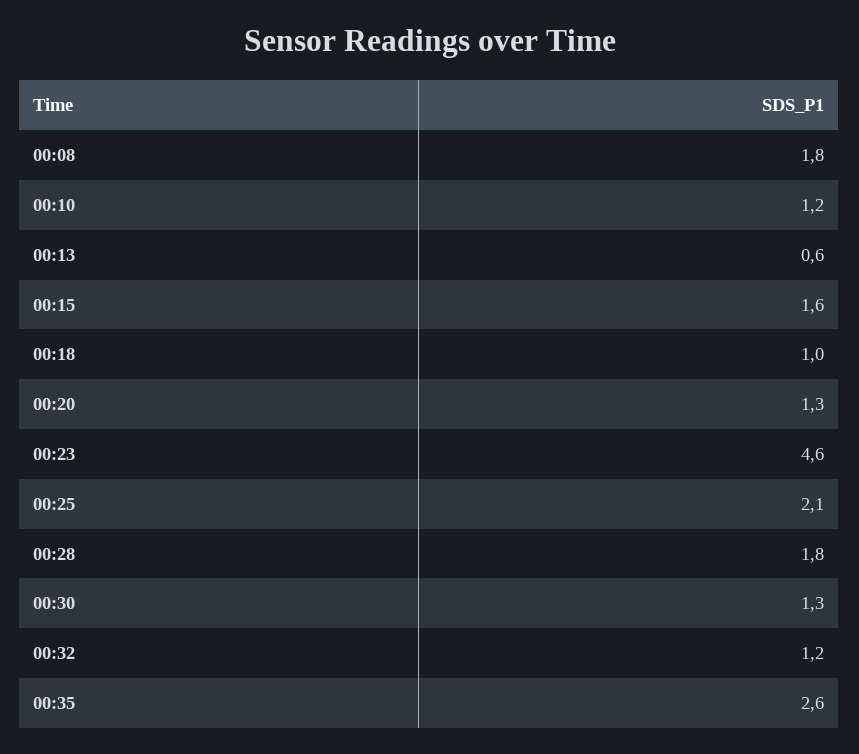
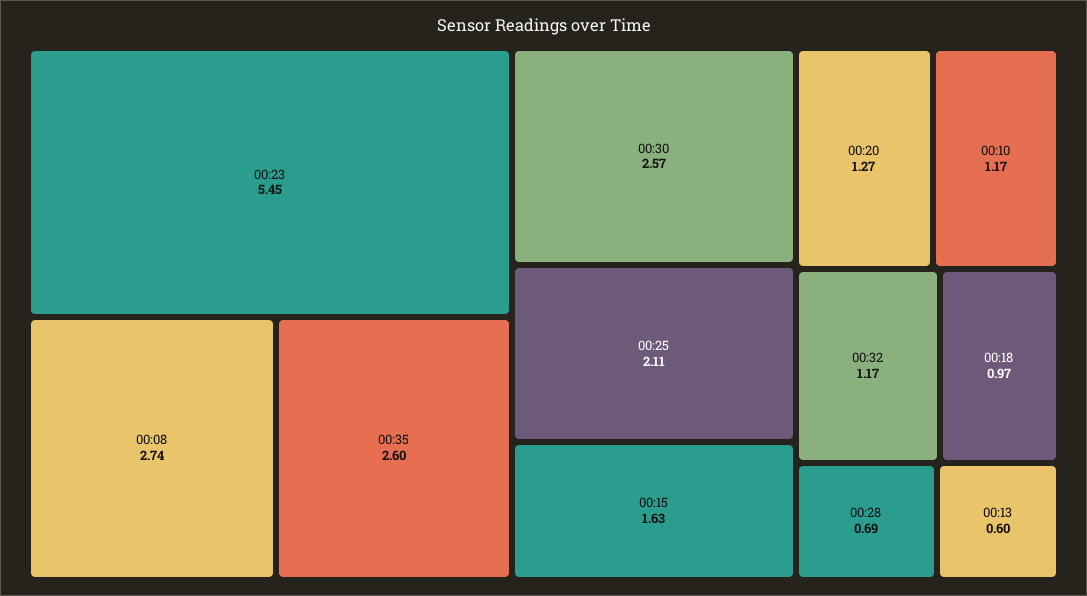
  {
-   "00:08": 1.8,
+   "00:08": 2.74,
    "00:10": 1.17,
    "00:13": 0.6,
    "00:15": 1.63,
    "00:18": 0.97,
    "00:20": 1.27,
-   "00:23": 4.6,
+   "00:23": 5.45,
    "00:25": 2.11,
-   "00:28": 1.8,
+   "00:28": 0.69,
-   "00:30": 1.3,
+   "00:30": 2.57,
    "00:32": 1.17,
    "00:35": 2.6
  }

